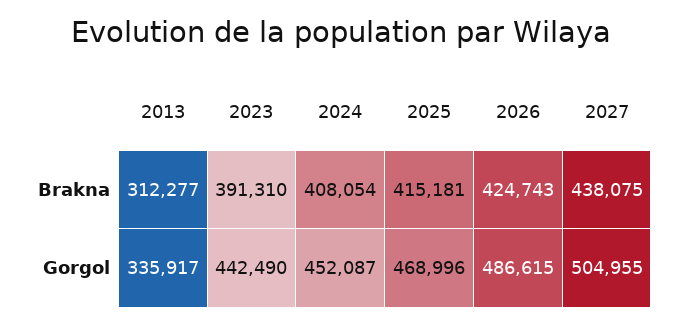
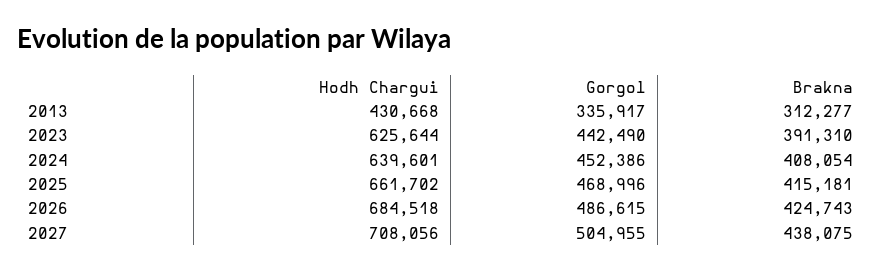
  {
    "2013": {
      "Brakna": 312277,
-     "Gorgol": 335917
+     "Gorgol": 335917,
+     "Hodh Chargui": 430668
    },
    "2023": {
      "Brakna": 391310,
-     "Gorgol": 442490
+     "Gorgol": 442490,
+     "Hodh Chargui": 625644
    },
    "2024": {
      "Brakna": 408054,
-     "Gorgol": 452087
+     "Gorgol": 452386,
+     "Hodh Chargui": 639601
    },
    "2025": {
      "Brakna": 415181,
-     "Gorgol": 468996
+     "Gorgol": 468996,
+     "Hodh Chargui": 661702
    },
    "2026": {
      "Brakna": 424743,
-     "Gorgol": 486615
+     "Gorgol": 486615,
+     "Hodh Chargui": 684518
    },
    "2027": {
      "Brakna": 438075,
-     "Gorgol": 504955
+     "Gorgol": 504955,
+     "Hodh Chargui": 708056
    }
  }

